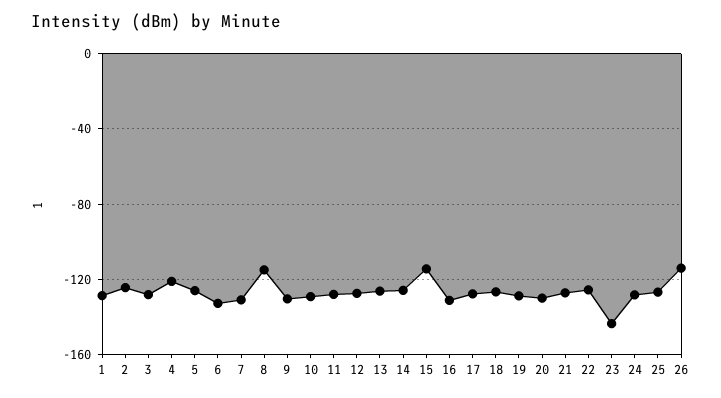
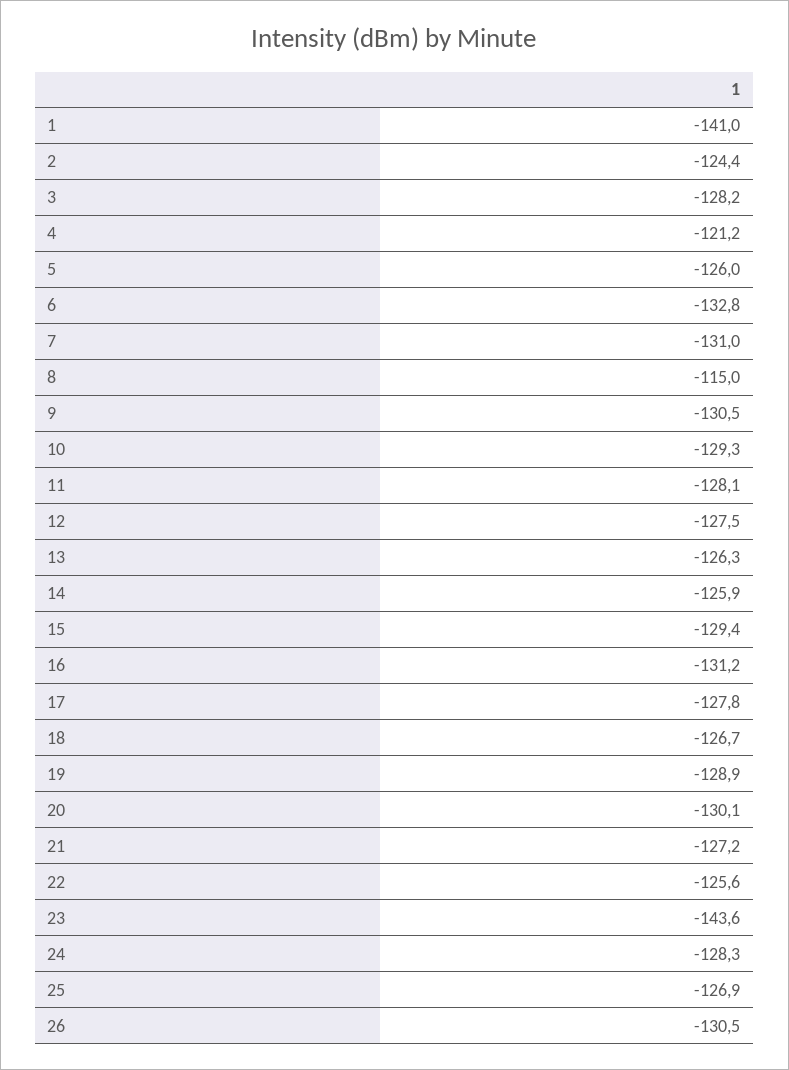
  {
-   "1": -130,
+   "1": -141,
    "2": -124.4,
    "3": -128.2,
    "4": -121.2,
    "5": -126,
    "6": -132.8,
    "7": -131,
    "8": -115,
    "9": -130.5,
    "10": -129.3,
    "11": -128.1,
    "12": -127.5,
    "13": -126.3,
    "14": -125.9,
-   "15": -115,
+   "15": -129.4,
    "16": -131.2,
    "17": -127.8,
    "18": -126.7,
    "19": -128.9,
    "20": -130.1,
    "21": -127.2,
    "22": -125.6,
    "23": -143.6,
    "24": -128.3,
    "25": -126.9,
-   "26": -115
+   "26": -130.5
  }

